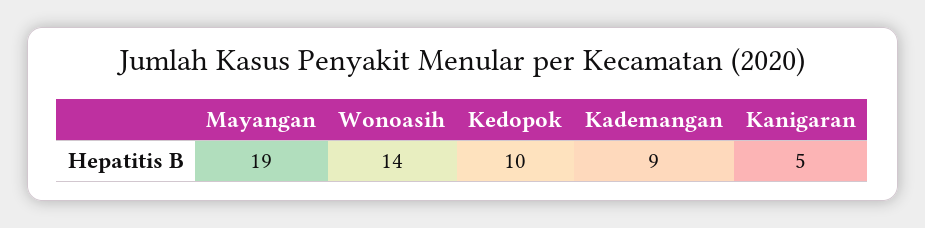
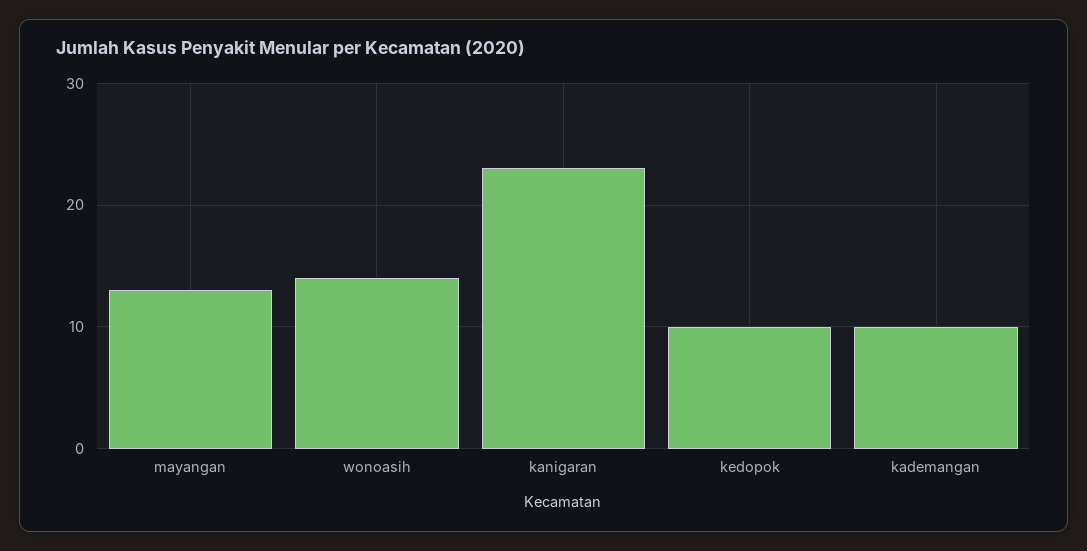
  {
-   "Mayangan": 19,
+   "Mayangan": 13,
    "Wonoasih": 14,
    "Kedopok": 10,
-   "Kademangan": 9,
+   "Kademangan": 10,
-   "Kanigaran": 5
+   "Kanigaran": 23
  }

